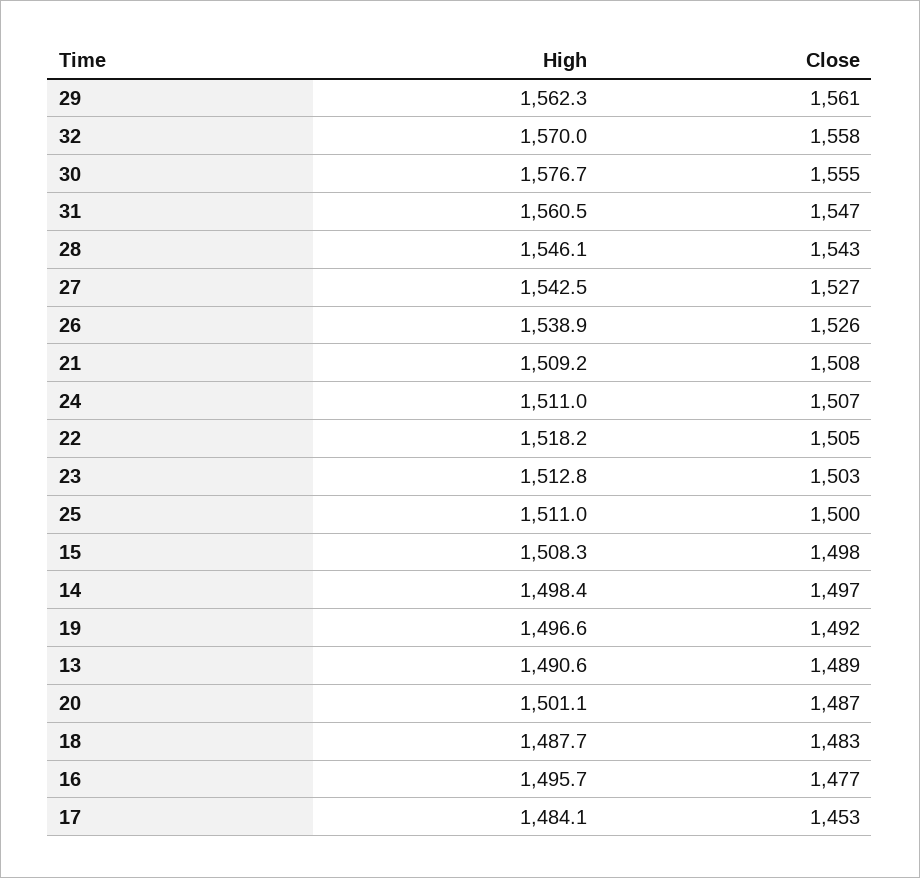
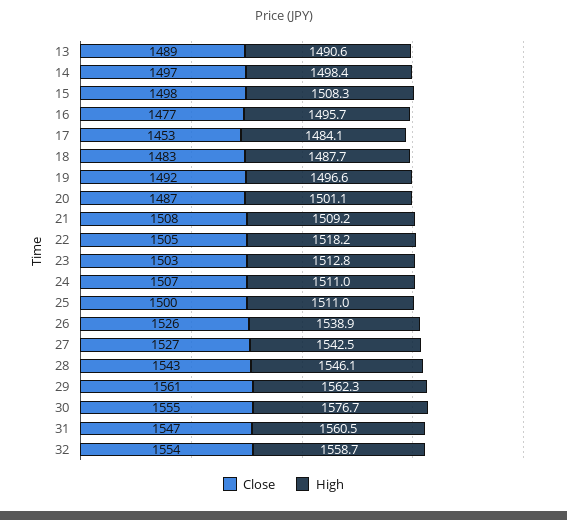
  {
    "High": {
      "29": 1562.3,
-     "32": 1570,
+     "32": 1558.7,
      "30": 1576.7,
      "31": 1560.5,
      "28": 1546.1,
      "27": 1542.5,
      "26": 1538.9,
      "21": 1509.2,
      "24": 1511,
      "22": 1518.2,
      "23": 1512.8,
      "25": 1511,
      "15": 1508.3,
      "14": 1498.4,
      "19": 1496.6,
      "13": 1490.6,
      "20": 1501.1,
      "18": 1487.7,
      "16": 1495.7,
      "17": 1484.1
    },
    "Close": {
      "29": 1561,
-     "32": 1558,
+     "32": 1554,
      "30": 1555,
      "31": 1547,
      "28": 1543,
      "27": 1527,
      "26": 1526,
      "21": 1508,
      "24": 1507,
      "22": 1505,
      "23": 1503,
      "25": 1500,
      "15": 1498,
      "14": 1497,
      "19": 1492,
      "13": 1489,
      "20": 1487,
      "18": 1483,
      "16": 1477,
      "17": 1453
    }
  }

